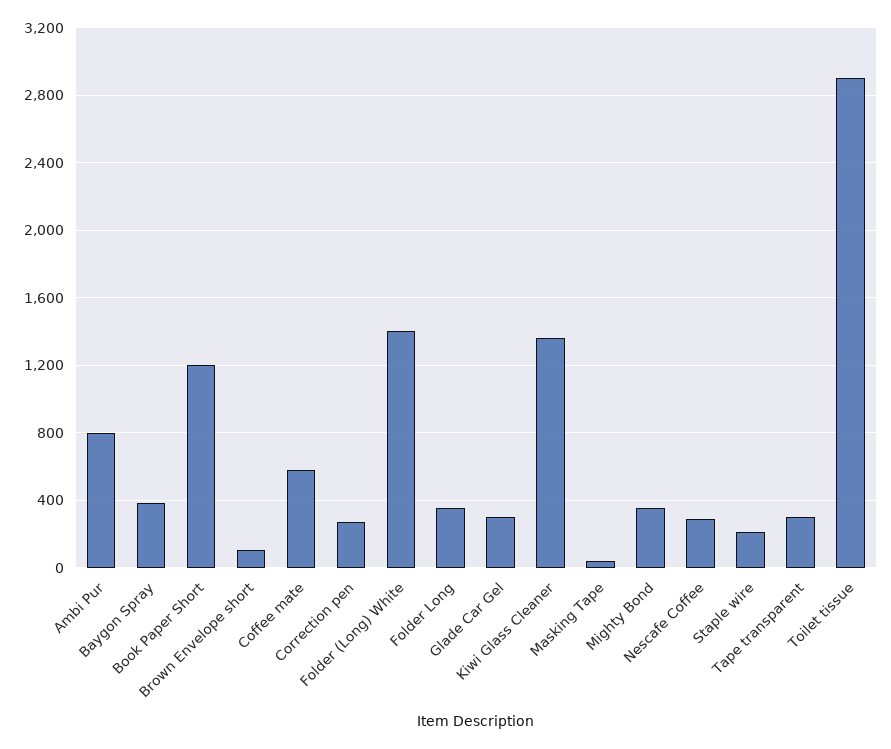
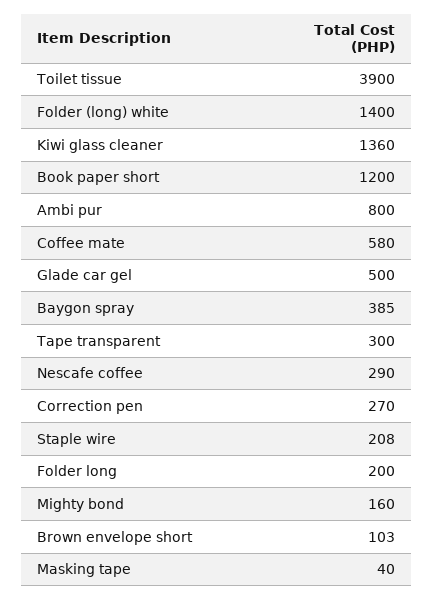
  {
    "Ambi Pur": 800,
    "Baygon Spray": 385,
    "Book Paper Short": 1200,
    "Brown Envelope short": 103,
    "Coffee mate": 580,
    "Correction pen": 270,
    "Folder (Long) White": 1400,
-   "Folder Long": 350,
+   "Folder Long": 200,
-   "Glade Car Gel": 300,
+   "Glade Car Gel": 500,
    "Kiwi Glass Cleaner": 1360,
    "Masking Tape": 40,
-   "Mighty Bond": 350,
+   "Mighty Bond": 160,
    "Nescafe Coffee": 290,
    "Staple wire": 208,
    "Tape transparent": 300,
-   "Toilet tissue": 2900
+   "Toilet tissue": 3900
  }

